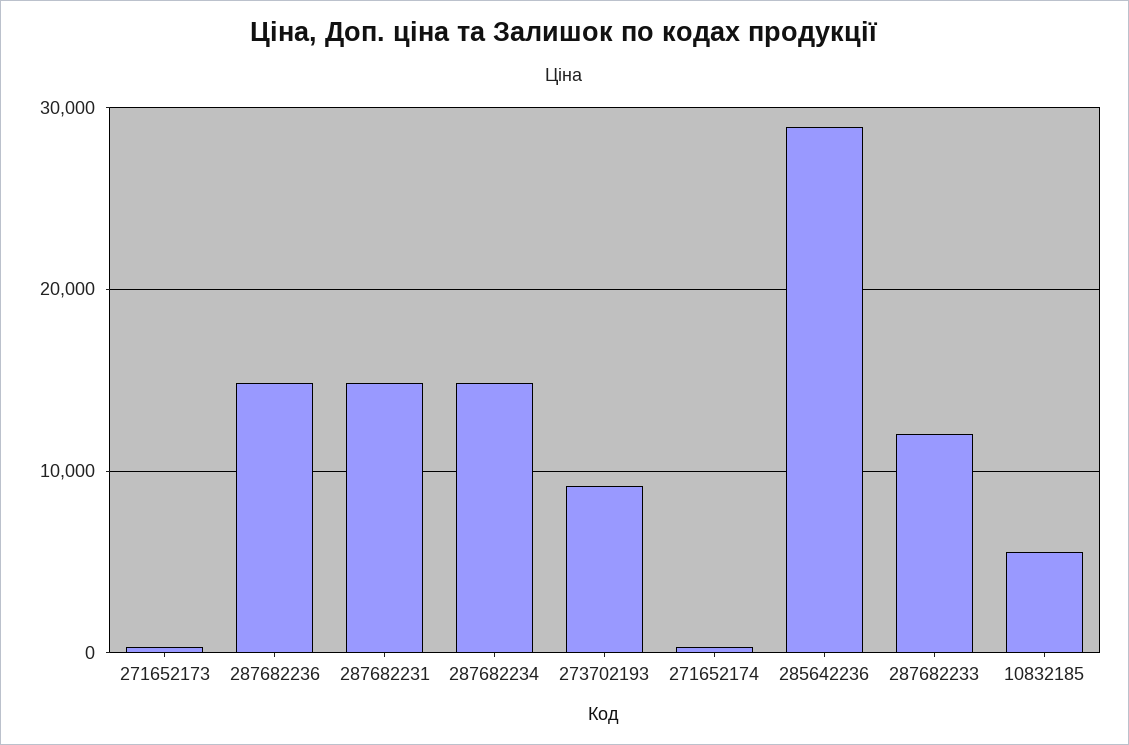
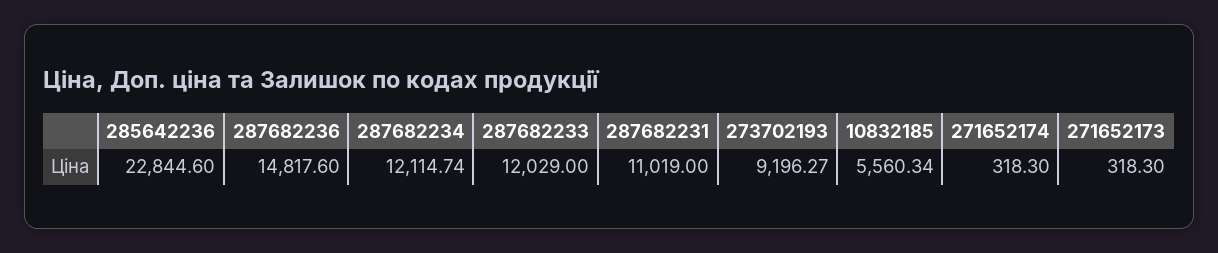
  {
    "271652173": 318.3,
    "287682236": 14817.6,
-   "287682231": 15000,
+   "287682231": 11019,
-   "287682234": 15000,
+   "287682234": 12114.74,
    "273702193": 9196.27,
    "271652174": 318.3,
-   "285642236": 29000,
+   "285642236": 22844.6,
    "287682233": 12029,
    "10832185": 5560.34
  }

